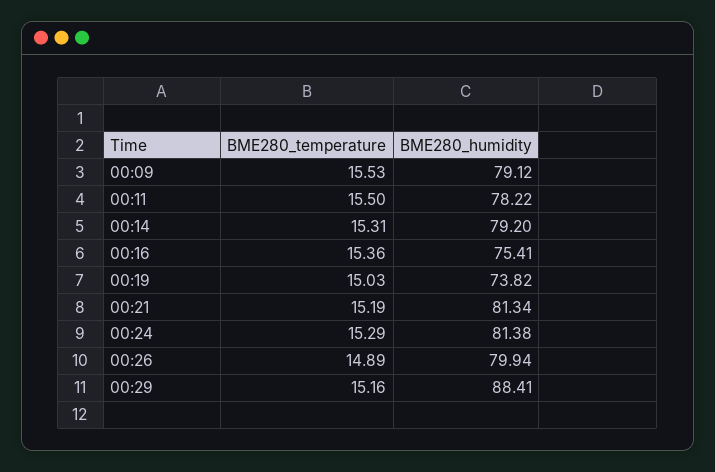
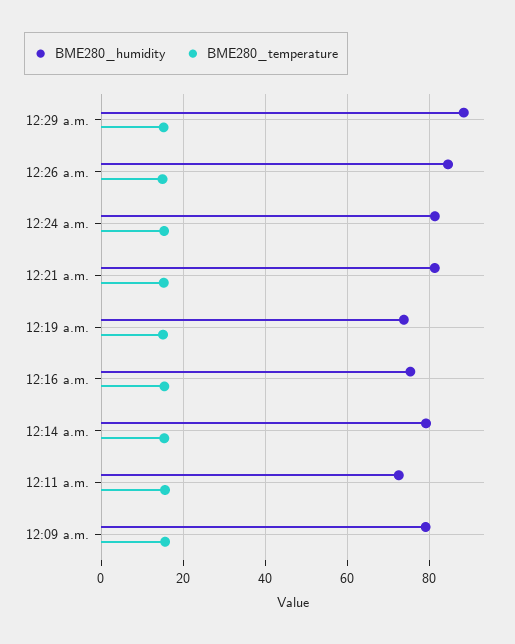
  {
    "BME280_temperature": {
      "00:09": 15.53,
      "00:11": 15.5,
      "00:14": 15.31,
      "00:16": 15.36,
      "00:19": 15.03,
      "00:21": 15.19,
      "00:24": 15.29,
      "00:26": 14.89,
      "00:29": 15.16
    },
    "BME280_humidity": {
      "00:09": 79.12,
-     "00:11": 78.22,
+     "00:11": 72,
      "00:14": 79.2,
      "00:16": 75.41,
      "00:19": 73.82,
      "00:21": 81.34,
      "00:24": 81.38,
-     "00:26": 79.94,
+     "00:26": 84,
      "00:29": 88.41
    }
  }

